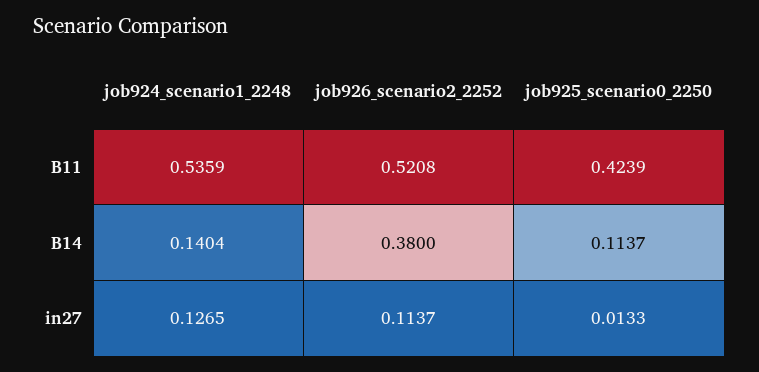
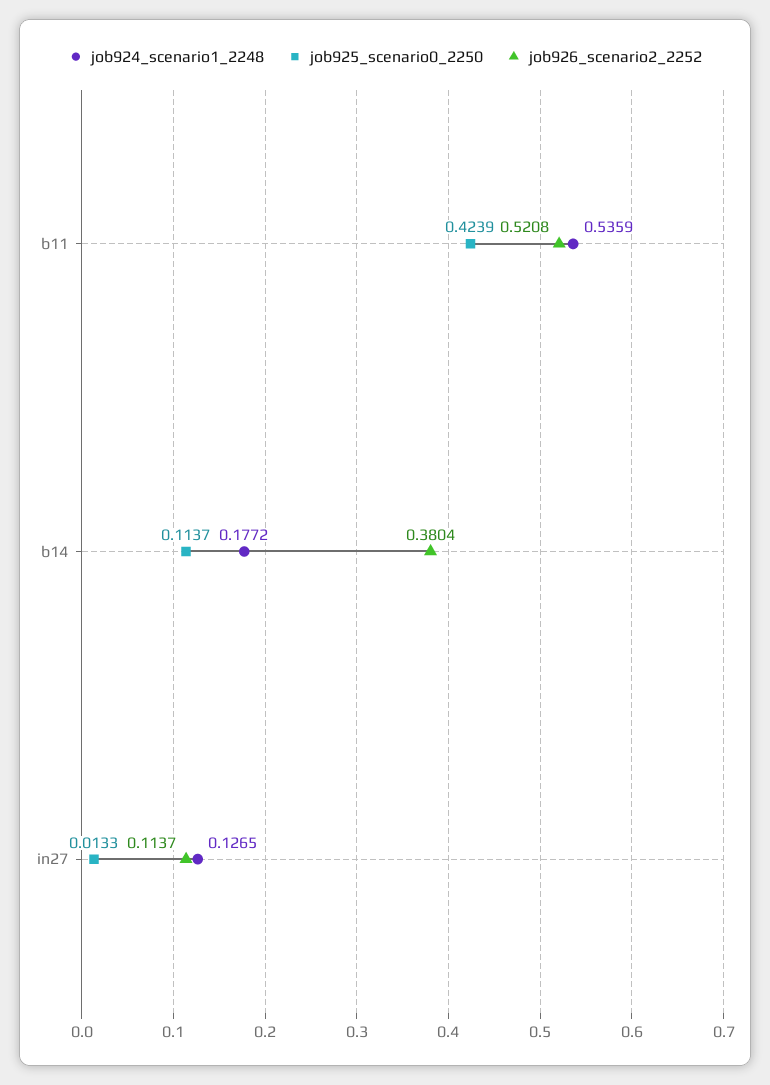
  {
    "job924_scenario1_2248": {
      "B11": 0.5359,
-     "B14": 0.1404,
+     "B14": 0.1772,
      "in27": 0.1265
    },
    "job926_scenario2_2252": {
      "B11": 0.5208,
-     "B14": 0.38,
+     "B14": 0.3804,
      "in27": 0.1137
    },
    "job925_scenario0_2250": {
      "B11": 0.4239,
      "B14": 0.1137,
      "in27": 0.0133
    }
  }

